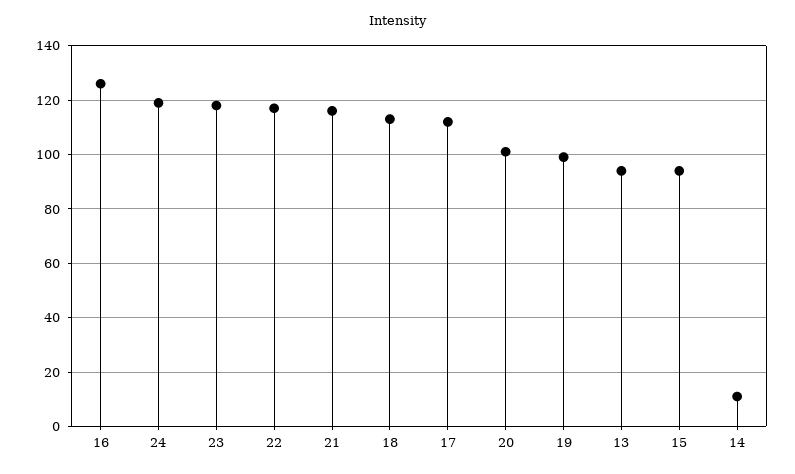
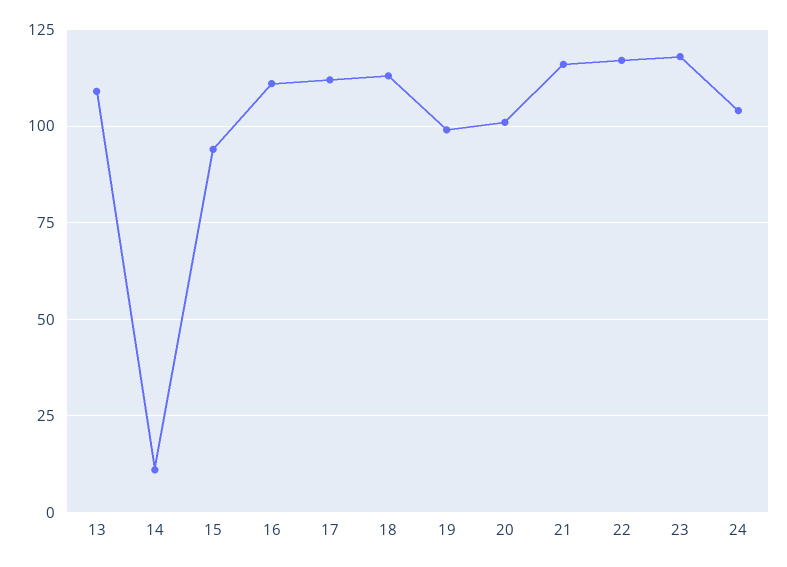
  {
-   "16": 125,
+   "16": 110,
-   "24": 120,
+   "24": 105,
    "23": 120,
    "22": 115,
    "21": 115,
    "18": 115,
    "17": 110,
    "20": 100,
    "19": 100,
-   "13": 95,
+   "13": 110,
    "15": 95,
    "14": 10
  }

